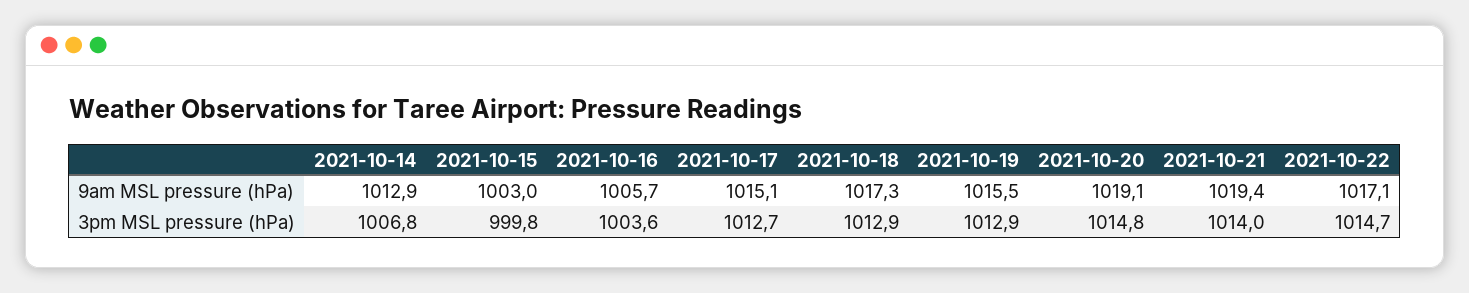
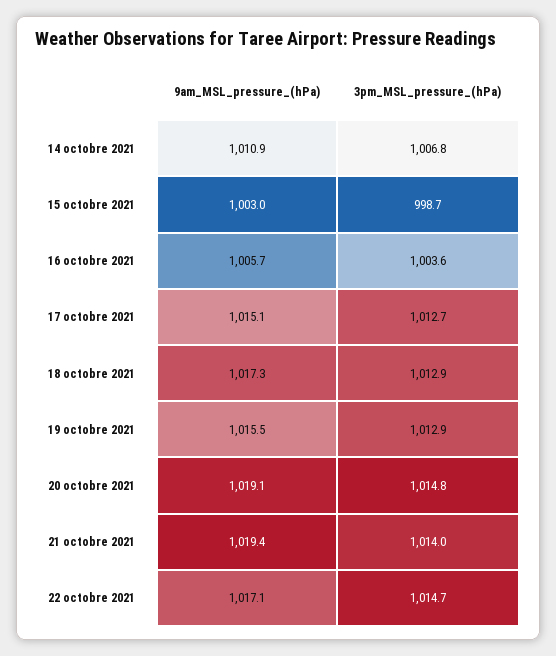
  {
    "2021-10-14": {
-     "9am MSL pressure (hPa)": 1012.9,
+     "9am MSL pressure (hPa)": 1010.9,
      "3pm MSL pressure (hPa)": 1006.8
    },
    "2021-10-15": {
      "9am MSL pressure (hPa)": 1003,
-     "3pm MSL pressure (hPa)": 999.8
+     "3pm MSL pressure (hPa)": 998.7
    },
    "2021-10-16": {
      "9am MSL pressure (hPa)": 1005.7,
      "3pm MSL pressure (hPa)": 1003.6
    },
    "2021-10-17": {
      "9am MSL pressure (hPa)": 1015.1,
      "3pm MSL pressure (hPa)": 1012.7
    },
    "2021-10-18": {
      "9am MSL pressure (hPa)": 1017.3,
      "3pm MSL pressure (hPa)": 1012.9
    },
    "2021-10-19": {
      "9am MSL pressure (hPa)": 1015.5,
      "3pm MSL pressure (hPa)": 1012.9
    },
    "2021-10-20": {
      "9am MSL pressure (hPa)": 1019.1,
      "3pm MSL pressure (hPa)": 1014.8
    },
    "2021-10-21": {
      "9am MSL pressure (hPa)": 1019.4,
      "3pm MSL pressure (hPa)": 1014
    },
    "2021-10-22": {
      "9am MSL pressure (hPa)": 1017.1,
      "3pm MSL pressure (hPa)": 1014.7
    }
  }

